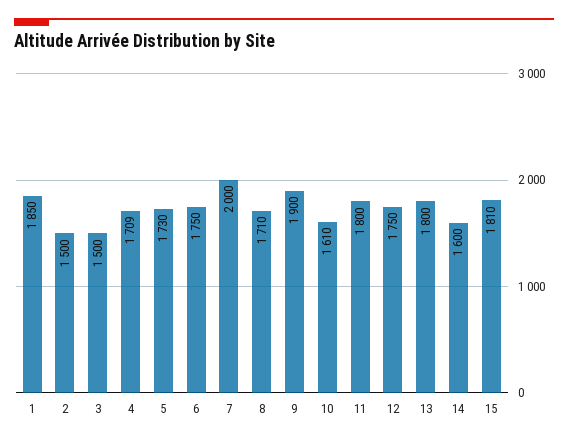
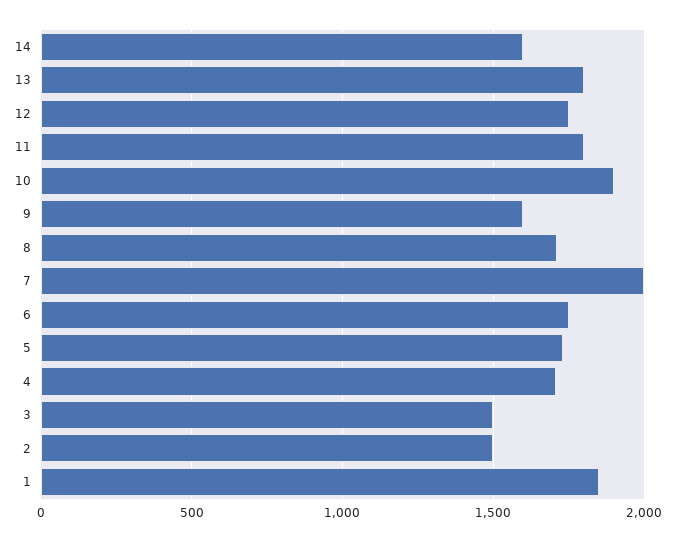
  {
    "1": 1850,
    "2": 1500,
    "3": 1500,
    "4": 1709,
    "5": 1730,
    "6": 1750,
    "7": 2000,
    "8": 1710,
-   "9": 1900,
+   "9": 1600,
-   "10": 1610,
+   "10": 1900,
    "11": 1800,
    "12": 1750,
    "13": 1800,
-   "14": 1600,
+   "14": 1600
-   "15": 1810
  }

